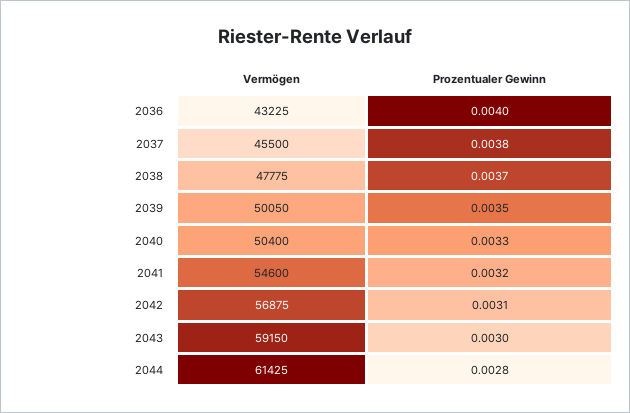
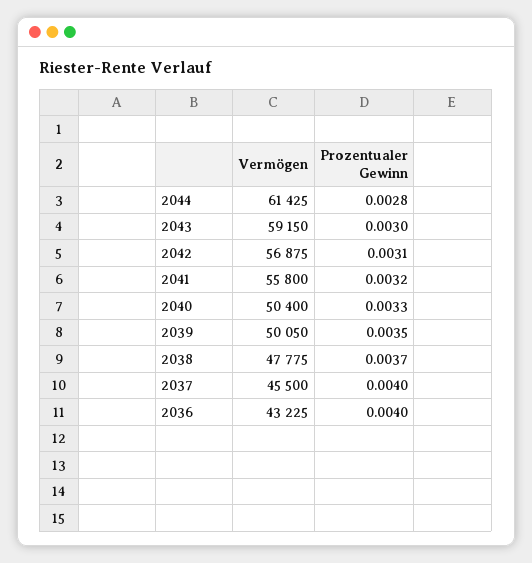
  {
    "Vermögen": {
      "2036": 43225,
      "2037": 45500,
      "2038": 47775,
      "2039": 50050,
      "2040": 50400,
-     "2041": 54600,
+     "2041": 55800,
      "2042": 56875,
      "2043": 59150,
      "2044": 61425
    },
    "Prozentualer Gewinn": {
      "2036": 0.004,
-     "2037": 0.0038,
+     "2037": 0.004,
      "2038": 0.0037,
      "2039": 0.0035,
      "2040": 0.0033,
      "2041": 0.0032,
      "2042": 0.0031,
      "2043": 0.003,
      "2044": 0.0028
    }
  }

